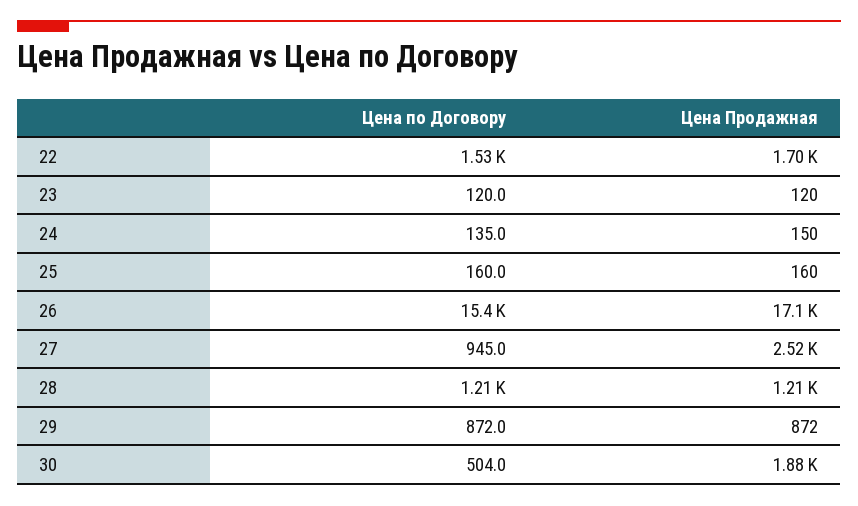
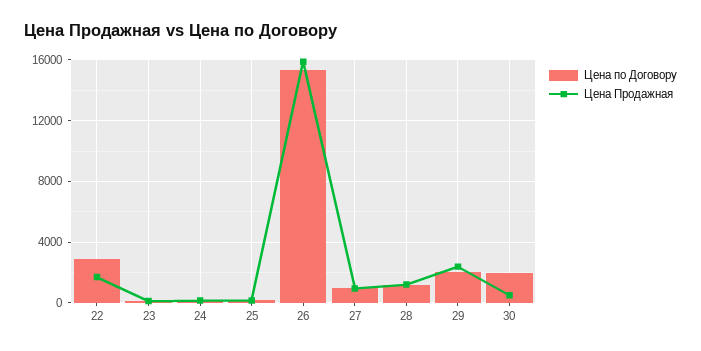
  {
    "Цена по Договору": {
-     "22": 1530,
+     "22": 3000,
      "23": 120,
      "24": 135,
      "25": 160,
      "26": 15400,
      "27": 945,
      "28": 1210,
-     "29": 872,
+     "29": 2000,
-     "30": 504
+     "30": 2000
    },
    "Цена Продажная": {
      "22": 1700,
      "23": 120,
      "24": 150,
      "25": 160,
-     "26": 17100,
+     "26": 16000,
-     "27": 2520,
+     "27": 1000,
      "28": 1210,
-     "29": 872,
+     "29": 2500,
-     "30": 1880
+     "30": 500
    }
  }

